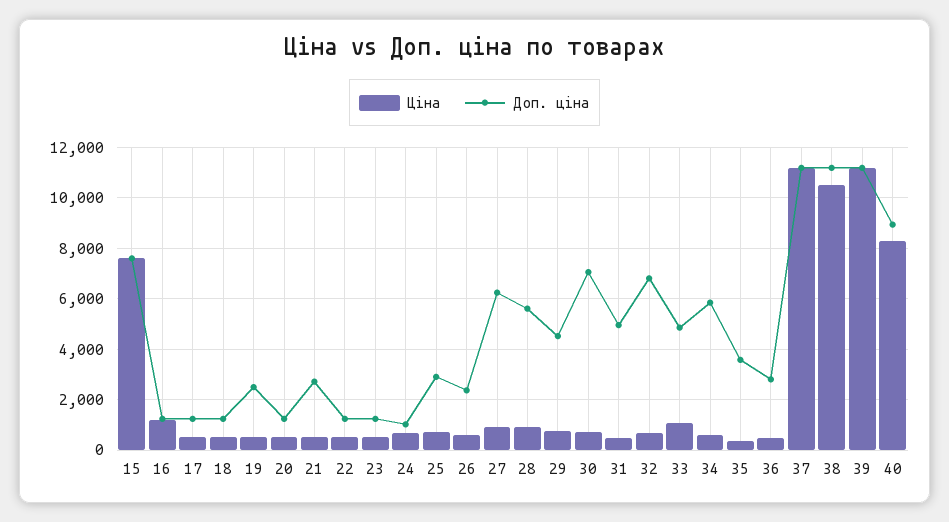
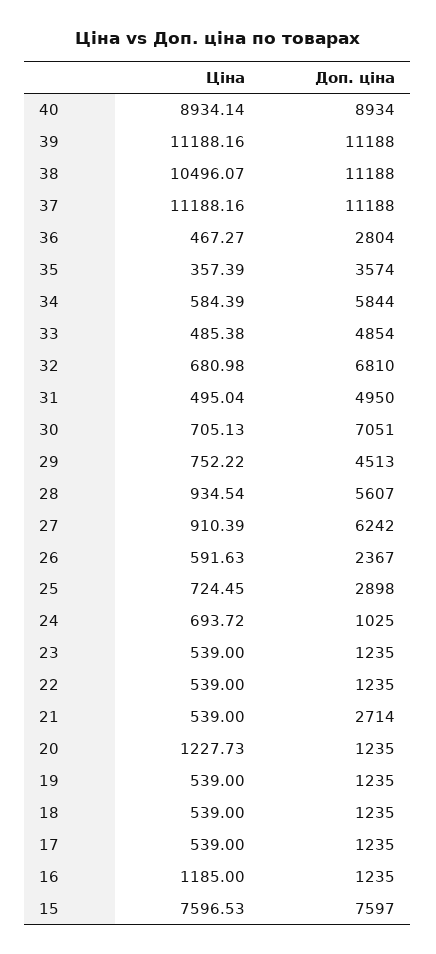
  {
    "Ціна": {
      "15": 7596.53,
      "16": 1185,
      "17": 539,
      "18": 539,
      "19": 539,
-     "20": 500,
+     "20": 1227.73,
      "21": 539,
      "22": 539,
      "23": 539,
      "24": 693.72,
      "25": 724.45,
      "26": 591.63,
      "27": 910.39,
      "28": 934.54,
      "29": 752.22,
      "30": 705.13,
      "31": 495.04,
      "32": 680.98,
-     "33": 1000,
+     "33": 485.38,
      "34": 584.39,
      "35": 357.39,
      "36": 467.27,
      "37": 11188.16,
      "38": 10496.07,
      "39": 11188.16,
-     "40": 8250
+     "40": 8934.14
    },
    "Доп. ціна": {
      "15": 7597,
      "16": 1235,
      "17": 1235,
      "18": 1235,
-     "19": 2500,
+     "19": 1235,
      "20": 1235,
      "21": 2714,
      "22": 1235,
      "23": 1235,
      "24": 1025,
      "25": 2898,
      "26": 2367,
      "27": 6242,
      "28": 5607,
      "29": 4513,
      "30": 7051,
      "31": 4950,
      "32": 6810,
      "33": 4854,
      "34": 5844,
      "35": 3574,
      "36": 2804,
      "37": 11188,
      "38": 11188,
      "39": 11188,
      "40": 8934
    }
  }

